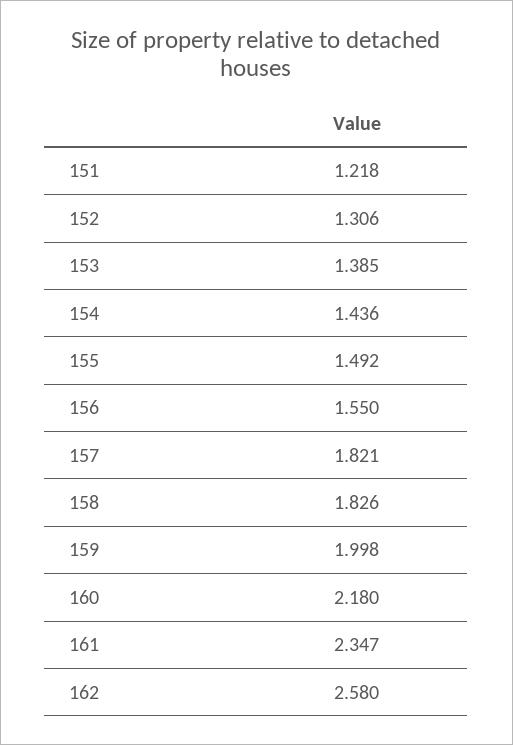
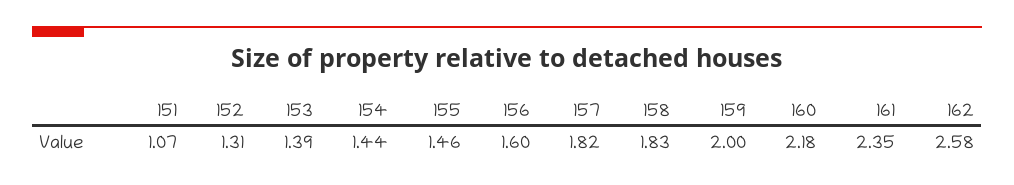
  {
-   "151": 1.218,
+   "151": 1.07,
    "152": 1.306,
    "153": 1.385,
    "154": 1.436,
-   "155": 1.492,
+   "155": 1.46,
-   "156": 1.55,
+   "156": 1.6,
    "157": 1.821,
    "158": 1.826,
    "159": 1.998,
    "160": 2.18,
    "161": 2.347,
    "162": 2.58
  }

